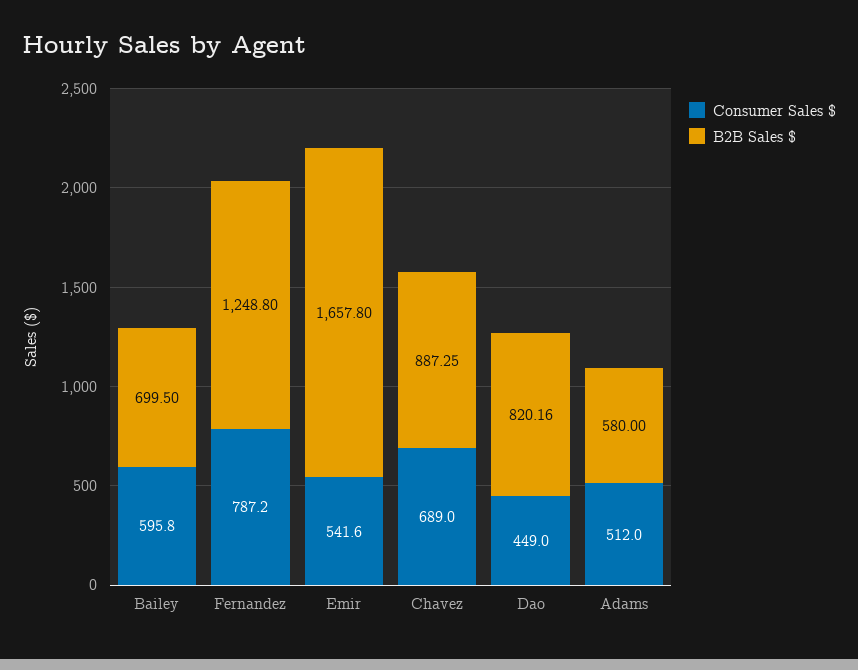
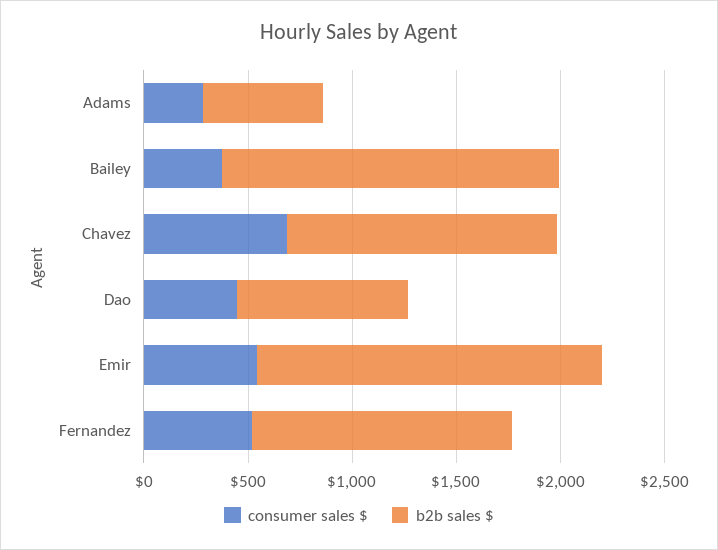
  {
    "Consumer Sales $": {
-     "Bailey": 595.8,
+     "Bailey": 400,
-     "Fernandez": 787.2,
+     "Fernandez": 500,
      "Emir": 541.6,
      "Chavez": 689,
      "Dao": 449,
-     "Adams": 512
+     "Adams": 300
    },
    "B2B Sales $": {
-     "Bailey": 699.5,
+     "Bailey": 1600,
      "Fernandez": 1248.8,
      "Emir": 1657.8,
-     "Chavez": 887.25,
+     "Chavez": 1300,
      "Dao": 820.16,
      "Adams": 580
    }
  }

